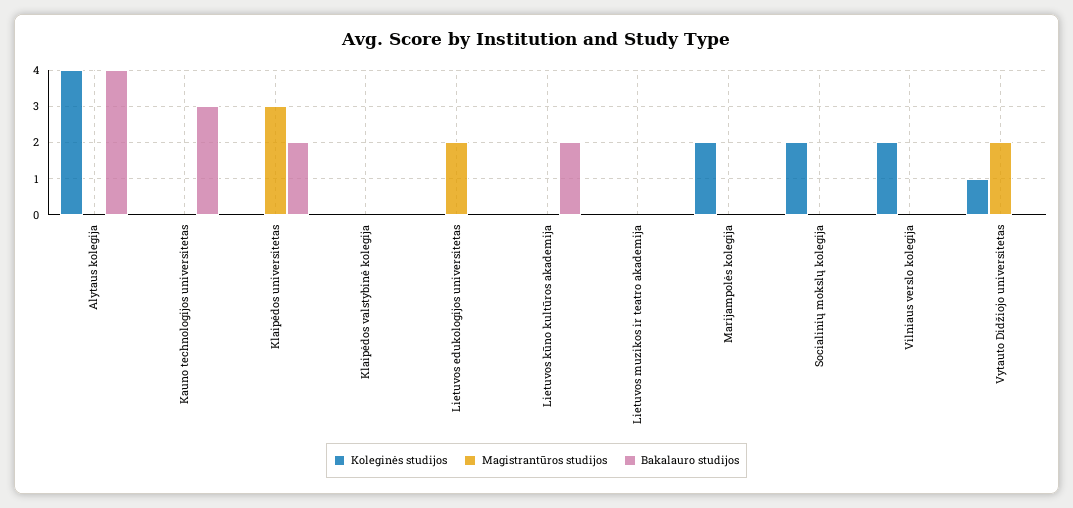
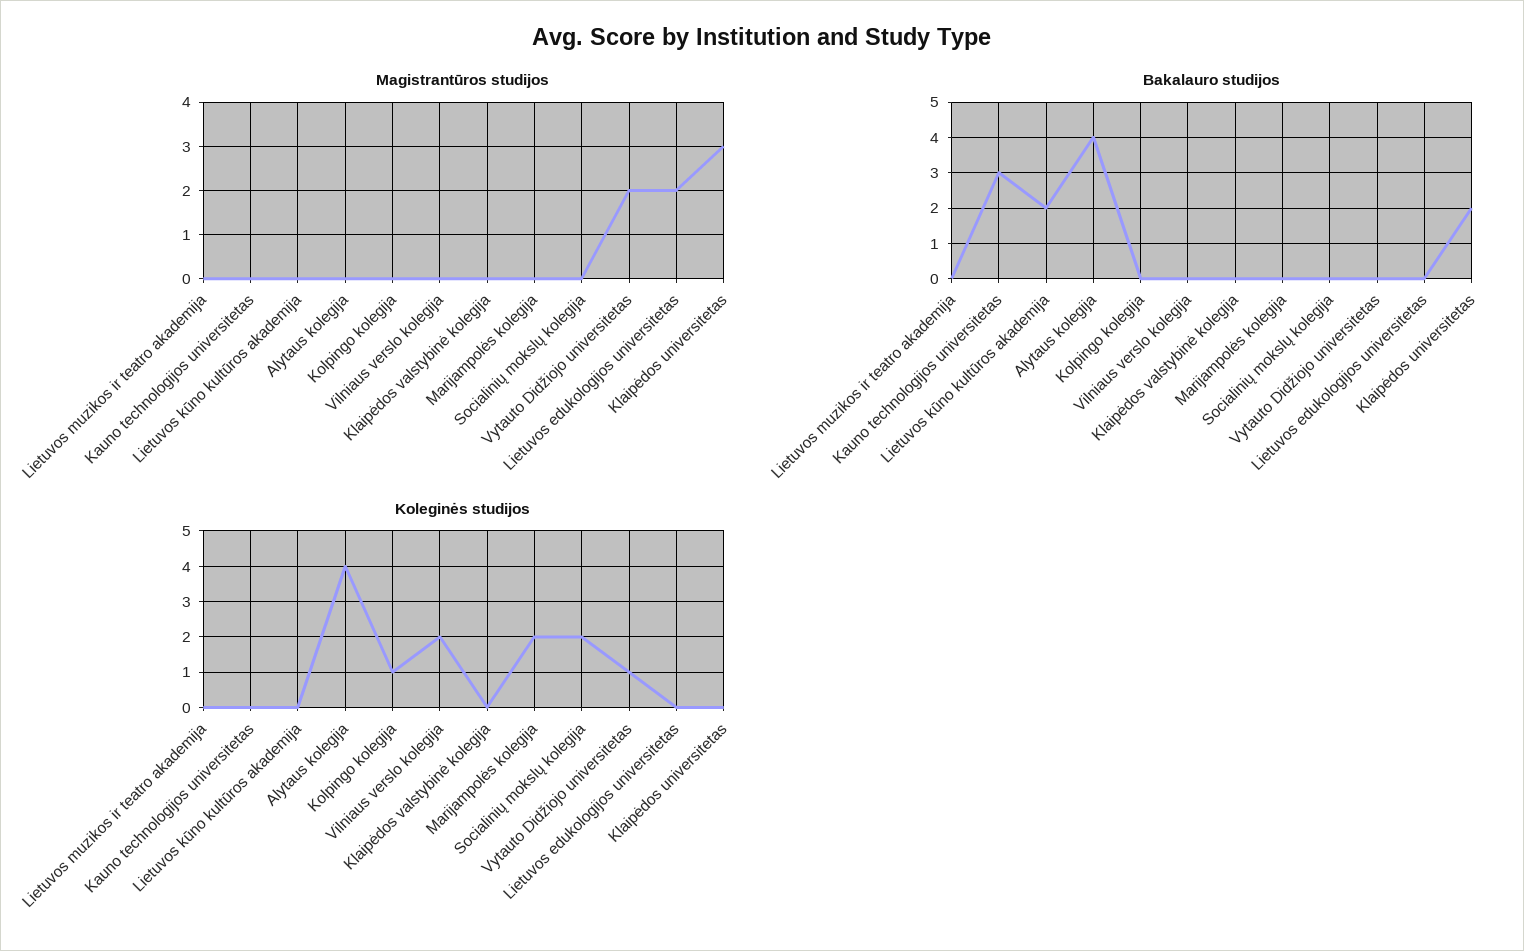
  {
    "Koleginės studijos": {
      "Alytaus kolegija": 4,
      "Kauno technologijos universitetas": 0,
      "Klaipėdos universitetas": 0,
      "Klaipėdos valstybinė kolegija": 0,
      "Lietuvos edukologijos universitetas": 0,
      "Lietuvos kūno kultūros akademija": 0,
      "Lietuvos muzikos ir teatro akademija": 0,
      "Marijampolės kolegija": 2,
      "Socialinių mokslų kolegija": 2,
      "Vilniaus verslo kolegija": 2,
-     "Vytauto Didžiojo universitetas": 1
+     "Vytauto Didžiojo universitetas": 1,
+     "Kolpingo kolegija": 1
    },
    "Magistrantūros studijos": {
      "Alytaus kolegija": 0,
      "Kauno technologijos universitetas": 0,
      "Klaipėdos universitetas": 3,
      "Klaipėdos valstybinė kolegija": 0,
      "Lietuvos edukologijos universitetas": 2,
      "Lietuvos kūno kultūros akademija": 0,
      "Lietuvos muzikos ir teatro akademija": 0,
      "Marijampolės kolegija": 0,
      "Socialinių mokslų kolegija": 0,
      "Vilniaus verslo kolegija": 0,
-     "Vytauto Didžiojo universitetas": 2
+     "Vytauto Didžiojo universitetas": 2,
+     "Kolpingo kolegija": 0
    },
    "Bakalauro studijos": {
      "Alytaus kolegija": 4,
      "Kauno technologijos universitetas": 3,
      "Klaipėdos universitetas": 2,
      "Klaipėdos valstybinė kolegija": 0,
      "Lietuvos edukologijos universitetas": 0,
      "Lietuvos kūno kultūros akademija": 2,
      "Lietuvos muzikos ir teatro akademija": 0,
      "Marijampolės kolegija": 0,
      "Socialinių mokslų kolegija": 0,
      "Vilniaus verslo kolegija": 0,
-     "Vytauto Didžiojo universitetas": 0
+     "Vytauto Didžiojo universitetas": 0,
+     "Kolpingo kolegija": 0
    }
  }

